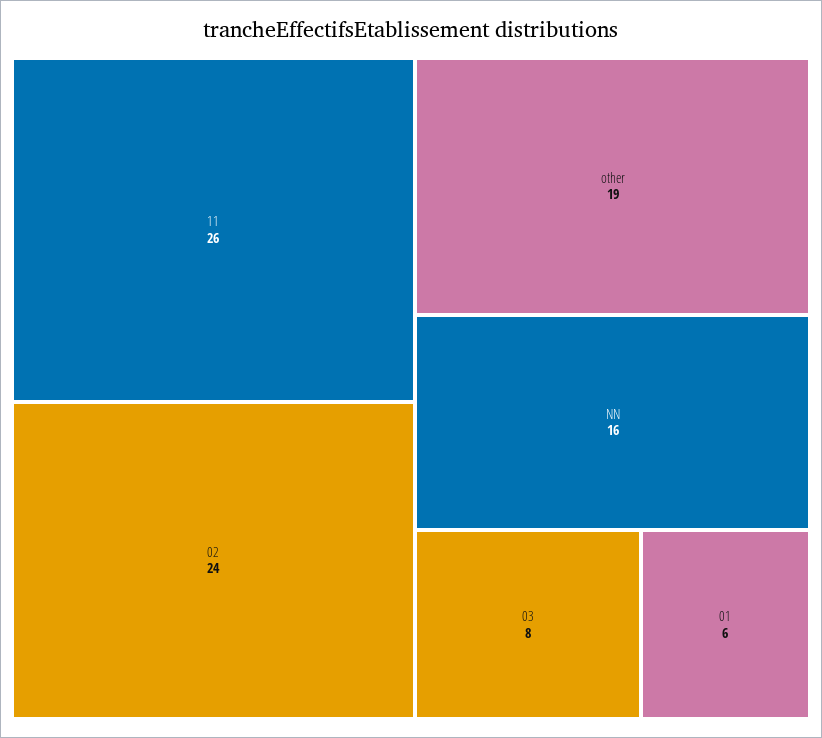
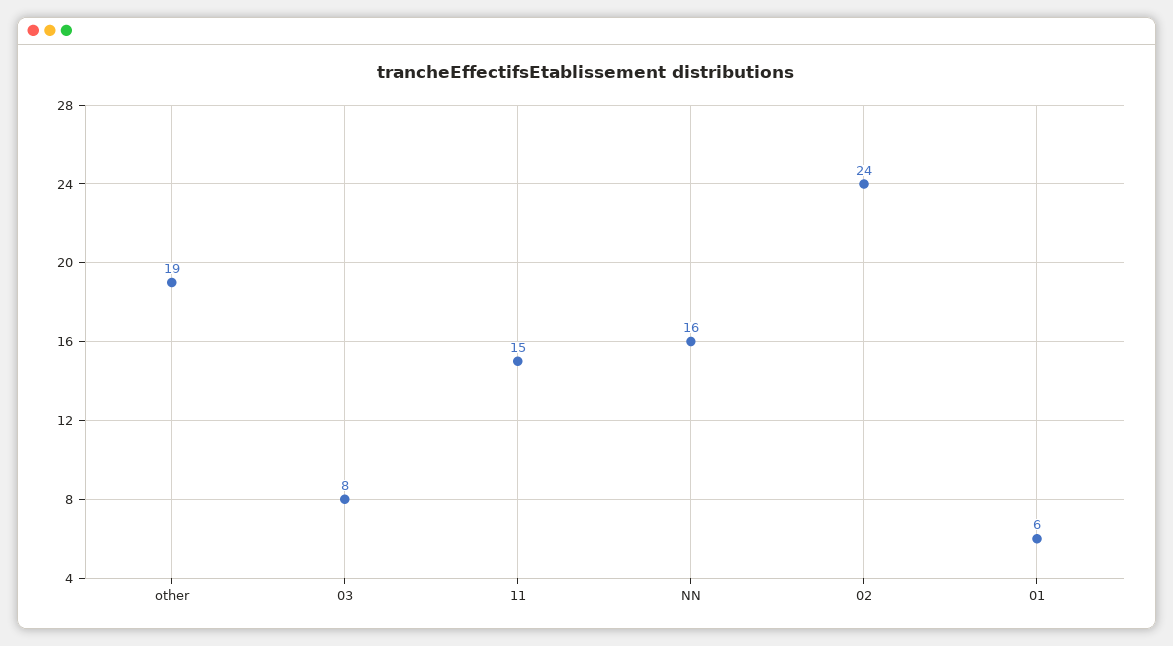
  {
-   "11": 26,
+   "11": 15,
    "02": 24,
    "other": 19,
    "NN": 16,
    "03": 8,
    "01": 6
  }

